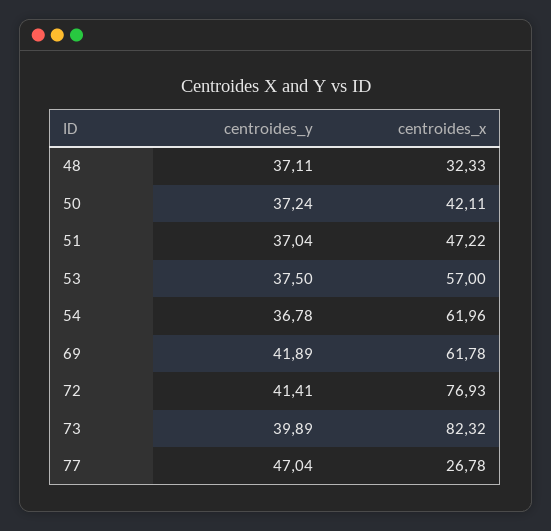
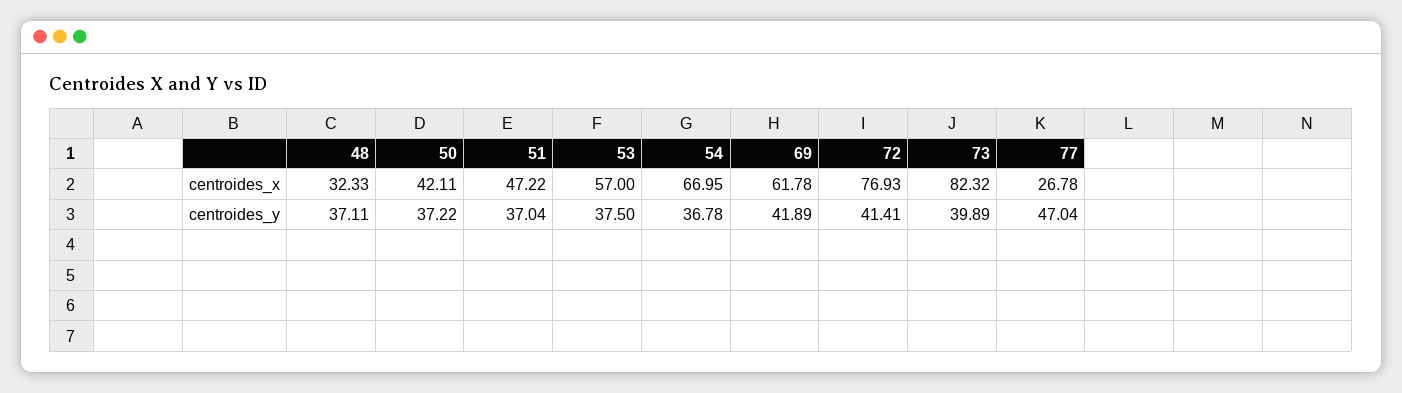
  {
    "centroides_y": {
      "48": 37.11,
-     "50": 37.24,
+     "50": 37.22,
      "51": 37.04,
      "53": 37.5,
      "54": 36.78,
      "69": 41.89,
      "72": 41.41,
      "73": 39.89,
      "77": 47.04
    },
    "centroides_x": {
      "48": 32.33,
      "50": 42.11,
      "51": 47.22,
      "53": 57,
-     "54": 61.96,
+     "54": 66.95,
      "69": 61.78,
      "72": 76.93,
      "73": 82.32,
      "77": 26.78
    }
  }

